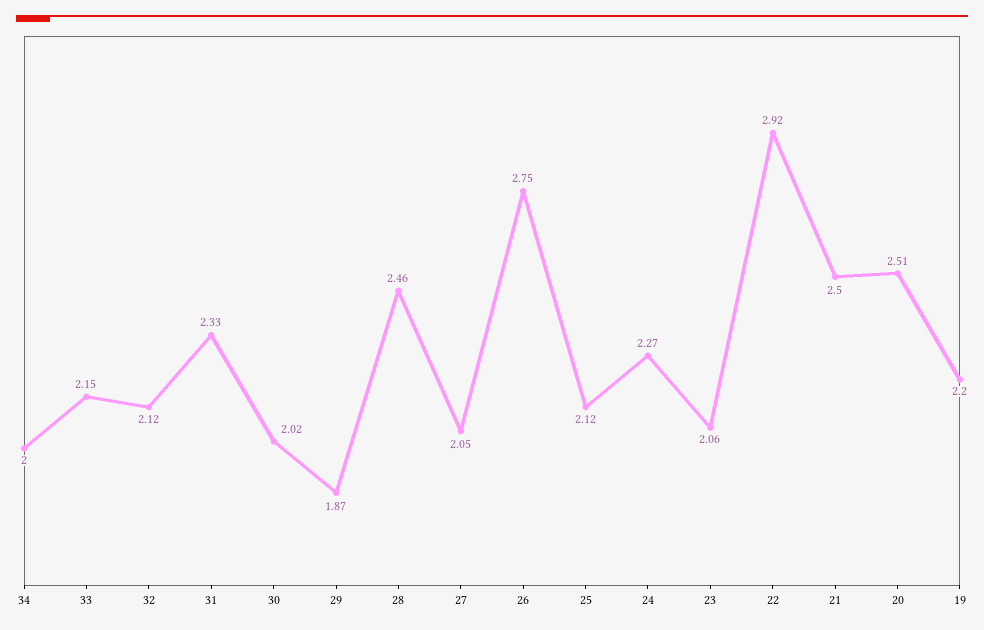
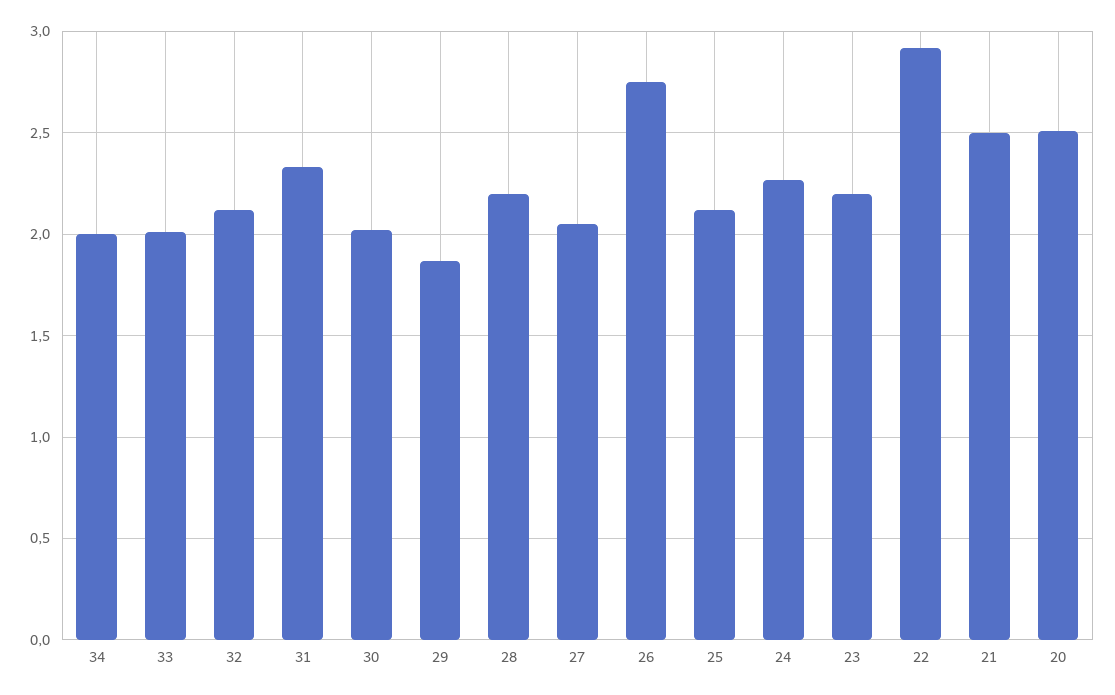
  {
    "34": 2,
-   "33": 2.15,
+   "33": 2,
    "32": 2.12,
    "31": 2.33,
    "30": 2.02,
    "29": 1.87,
-   "28": 2.46,
+   "28": 2.2,
    "27": 2.05,
    "26": 2.75,
    "25": 2.12,
    "24": 2.27,
-   "23": 2.06,
+   "23": 2.2,
    "22": 2.92,
    "21": 2.5,
-   "20": 2.51,
+   "20": 2.51
-   "19": 2.2
  }

